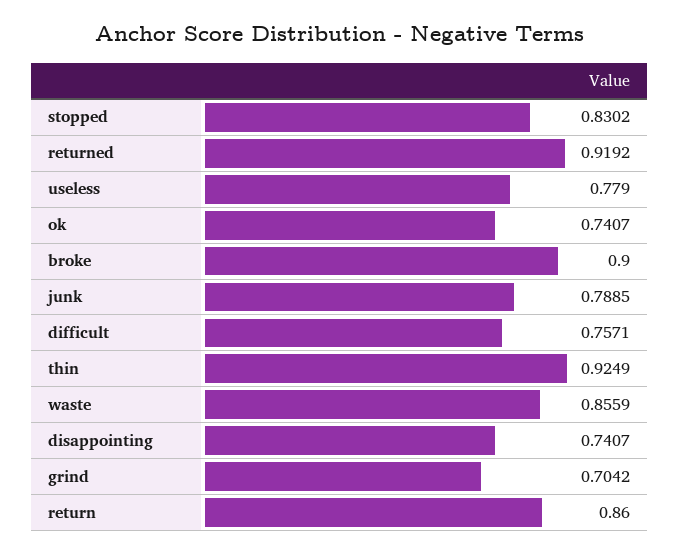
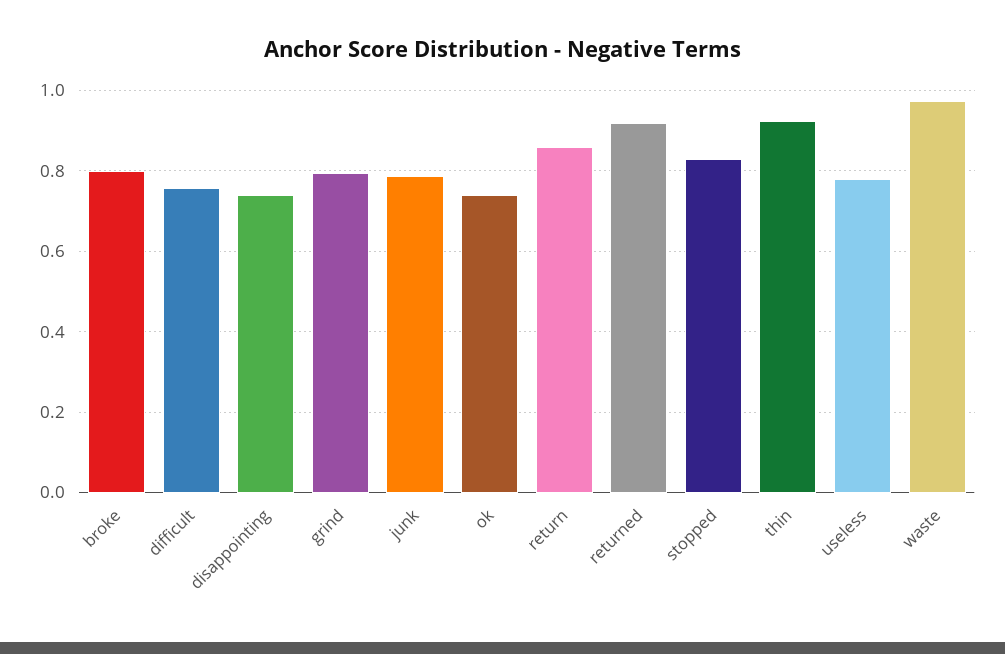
  {
    "stopped": 0.8302,
    "returned": 0.9192,
    "useless": 0.779,
    "ok": 0.7407,
-   "broke": 0.9,
+   "broke": 0.8,
    "junk": 0.7885,
    "difficult": 0.7571,
    "thin": 0.9249,
-   "waste": 0.8559,
+   "waste": 0.98,
    "disappointing": 0.7407,
-   "grind": 0.7042,
+   "grind": 0.8,
    "return": 0.86
  }

